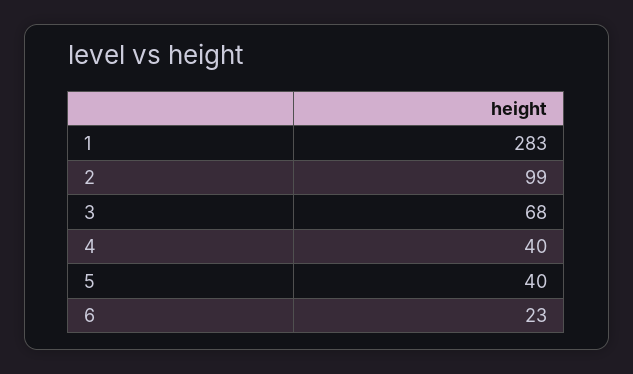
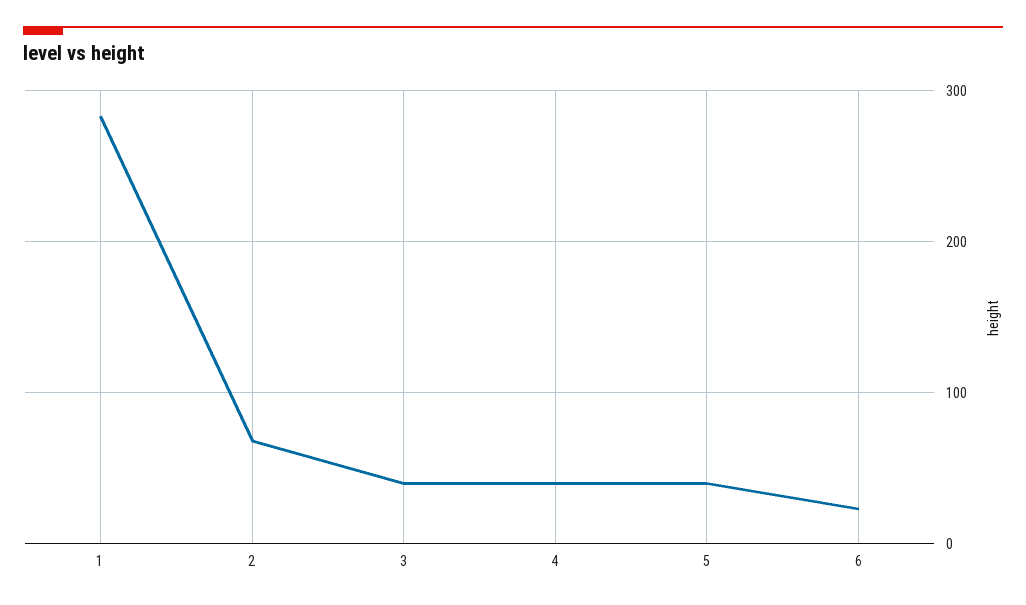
  {
    "1": 283,
-   "2": 99,
+   "2": 70,
-   "3": 68,
+   "3": 40,
    "4": 40,
    "5": 40,
    "6": 23
  }

